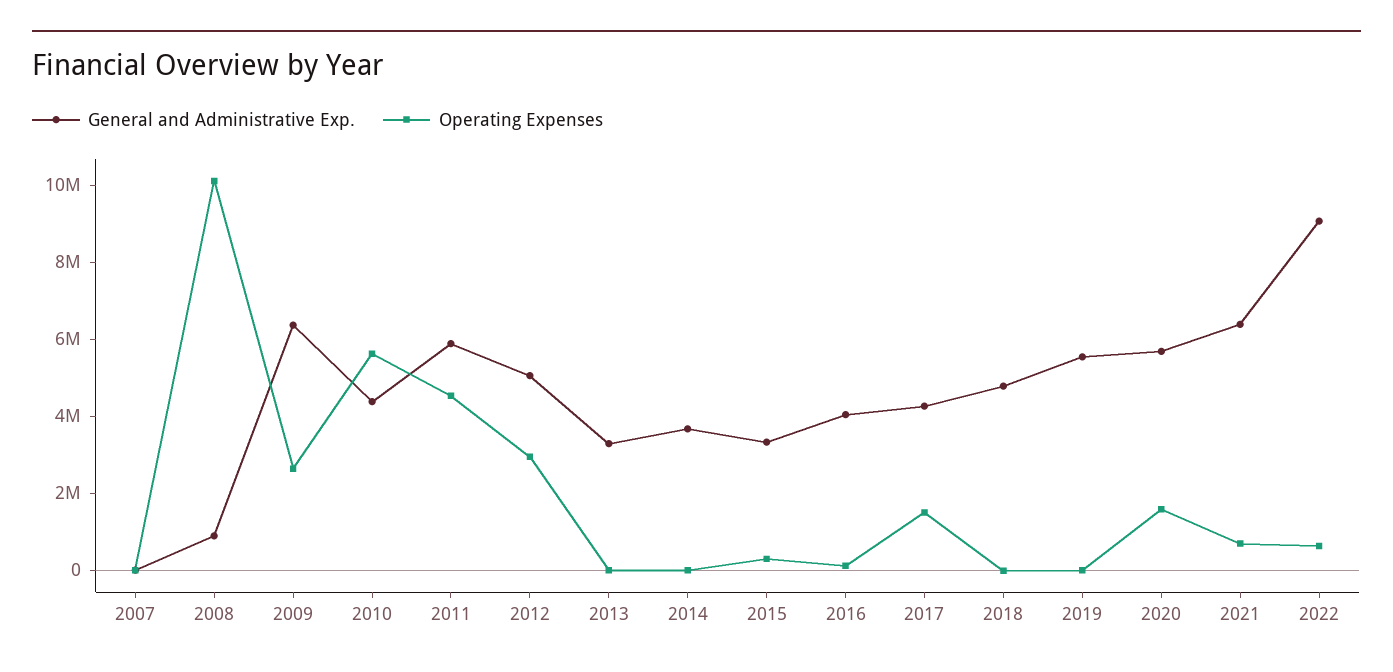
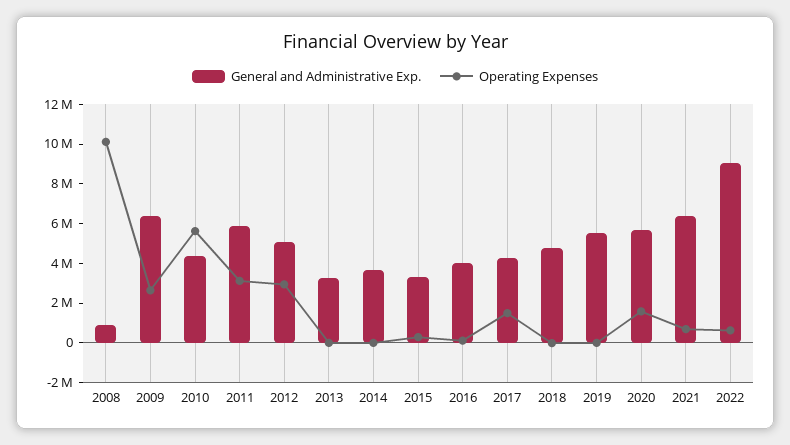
  {
    "General and Administrative Exp.": {
-     "2007": 0,
      "2008": 1000000,
      "2009": 6500000,
      "2010": 4500000,
      "2011": 6000000,
      "2012": 5000000,
      "2013": 3500000,
      "2014": 3500000,
      "2015": 3500000,
      "2016": 4000000,
      "2017": 4500000,
      "2018": 5000000,
      "2019": 5500000,
      "2020": 5500000,
      "2021": 6500000,
      "2022": 9000000
    },
    "Operating Expenses": {
-     "2007": 0,
      "2008": 10000000,
      "2009": 2500000,
      "2010": 5500000,
-     "2011": 4500000,
+     "2011": 3000000,
      "2012": 3000000,
      "2013": 0,
      "2014": 0,
      "2015": 500000,
      "2016": 0,
      "2017": 1500000,
      "2018": 0,
      "2019": 0,
      "2020": 1500000,
      "2021": 500000,
      "2022": 500000
    }
  }

